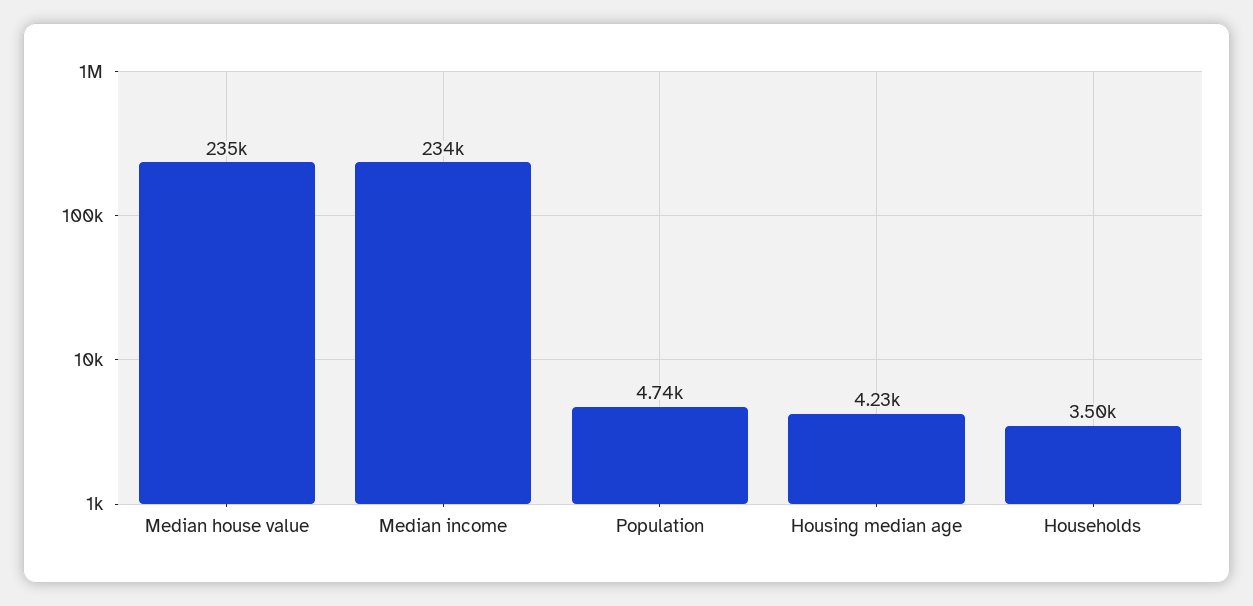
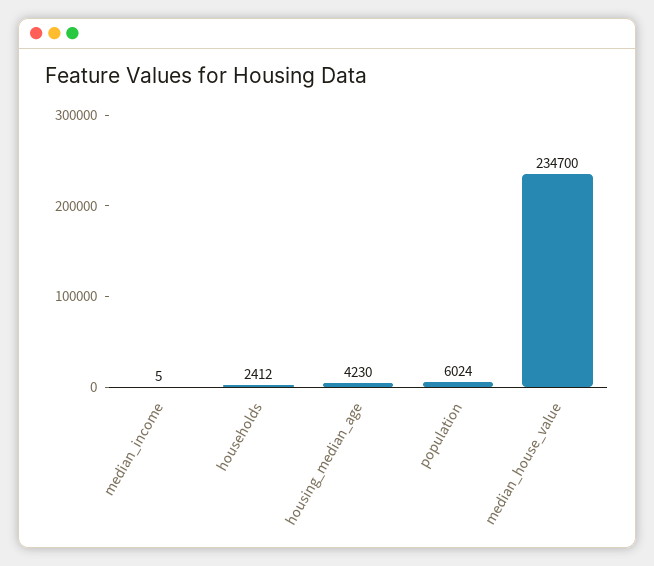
  {
    "Median house value": 234700,
-   "Median income": 234000,
+   "Median income": 5,
-   "Population": 4740,
+   "Population": 6024,
    "Housing median age": 4230,
-   "Households": 3500
+   "Households": 2412
  }

